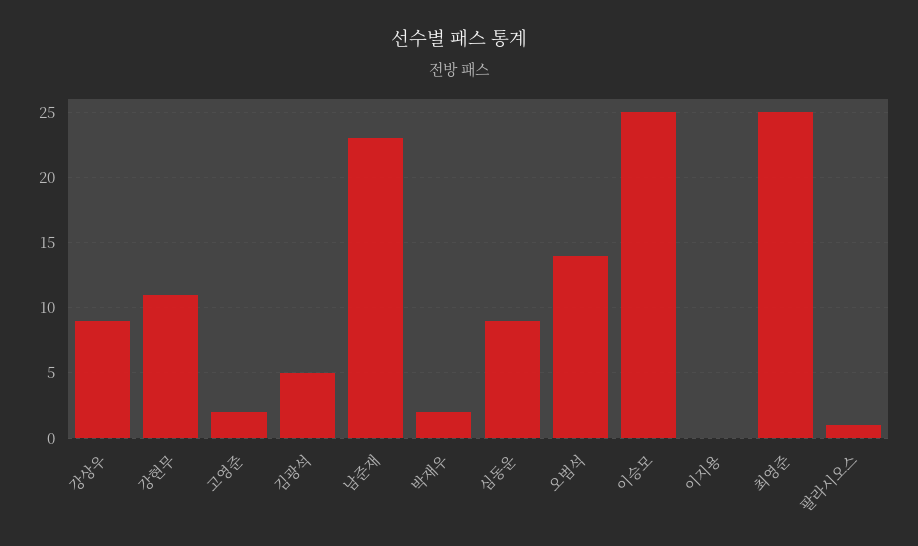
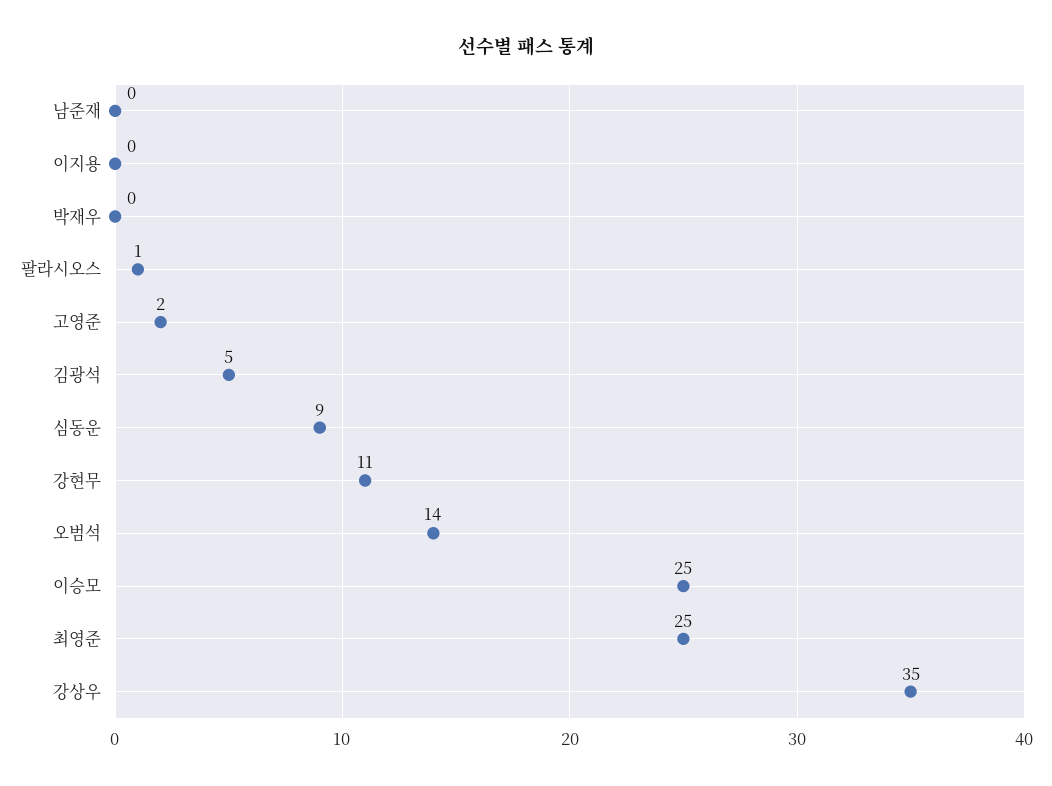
  {
-   "강상우": 9,
+   "강상우": 35,
    "강현무": 11,
    "고영준": 2,
    "김광석": 5,
-   "남준재": 23,
+   "남준재": 0,
-   "박재우": 2,
+   "박재우": 0,
    "심동운": 9,
    "오범석": 14,
    "이승모": 25,
    "이지용": 0,
    "최영준": 25,
    "팔라시오스": 1
  }

